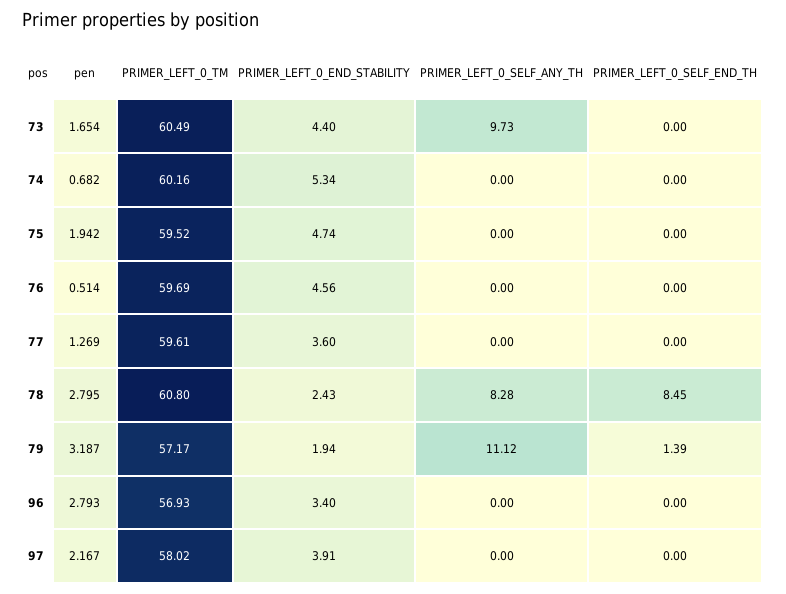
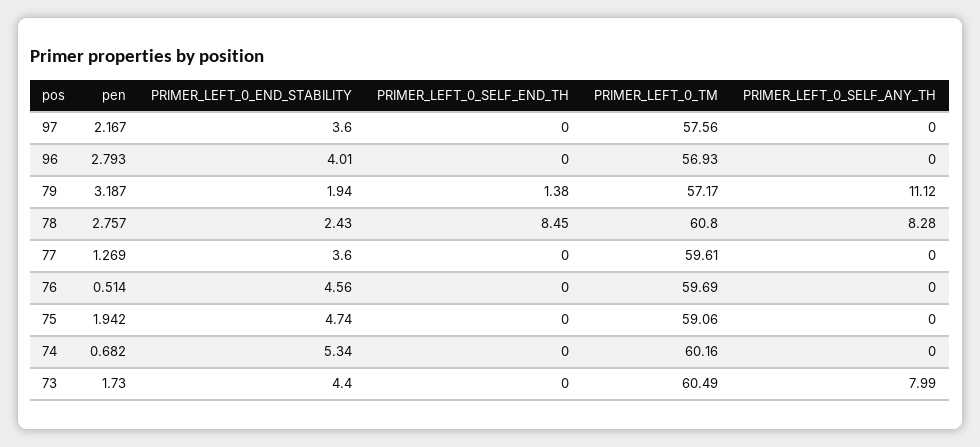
  {
    "pen": {
-     "73": 1.654,
+     "73": 1.73,
      "74": 0.682,
      "75": 1.942,
      "76": 0.514,
      "77": 1.269,
-     "78": 2.795,
+     "78": 2.757,
      "79": 3.187,
      "96": 2.793,
      "97": 2.167
    },
    "PRIMER_LEFT_0_TM": {
      "73": 60.49,
      "74": 60.16,
-     "75": 59.52,
+     "75": 59.06,
      "76": 59.69,
      "77": 59.61,
      "78": 60.8,
      "79": 57.17,
      "96": 56.93,
-     "97": 58.02
+     "97": 57.56
    },
    "PRIMER_LEFT_0_END_STABILITY": {
      "73": 4.4,
      "74": 5.34,
      "75": 4.74,
      "76": 4.56,
      "77": 3.6,
      "78": 2.43,
      "79": 1.94,
-     "96": 3.4,
+     "96": 4.01,
-     "97": 3.91
+     "97": 3.6
    },
    "PRIMER_LEFT_0_SELF_ANY_TH": {
-     "73": 9.73,
+     "73": 7.99,
      "74": 0,
      "75": 0,
      "76": 0,
      "77": 0,
      "78": 8.28,
      "79": 11.12,
      "96": 0,
      "97": 0
    },
    "PRIMER_LEFT_0_SELF_END_TH": {
      "73": 0,
      "74": 0,
      "75": 0,
      "76": 0,
      "77": 0,
      "78": 8.45,
-     "79": 1.39,
+     "79": 1.38,
      "96": 0,
      "97": 0
    }
  }

